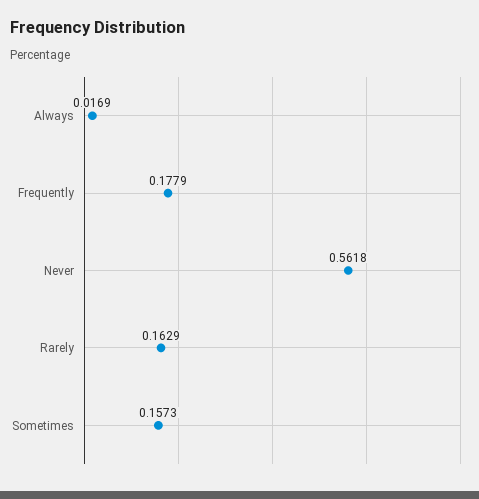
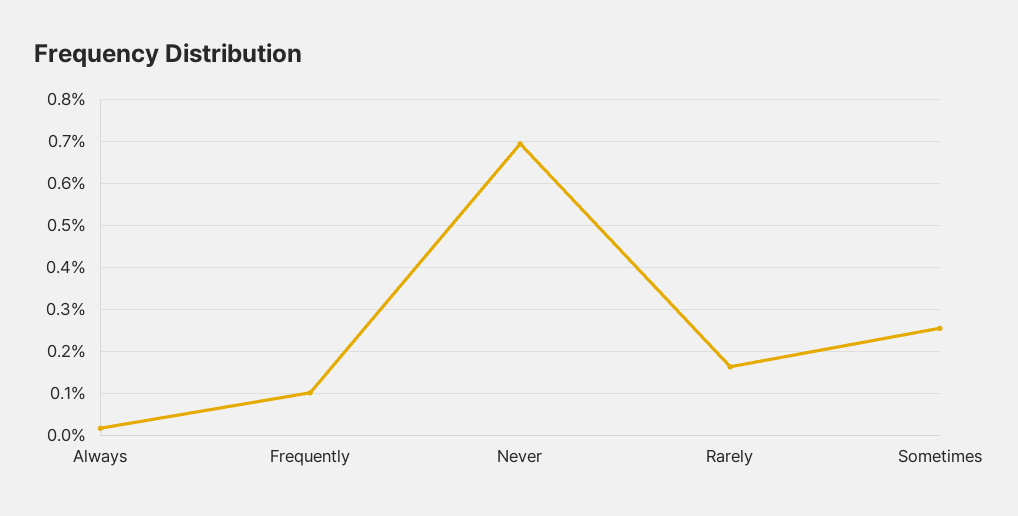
  {
    "Always": 0.0169,
-   "Frequently": 0.1779,
+   "Frequently": 0.1,
-   "Never": 0.5618,
+   "Never": 0.7,
    "Rarely": 0.1629,
-   "Sometimes": 0.1573
+   "Sometimes": 0.26
  }

